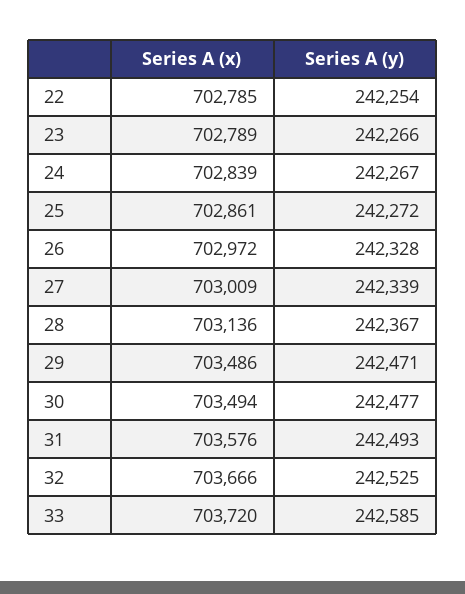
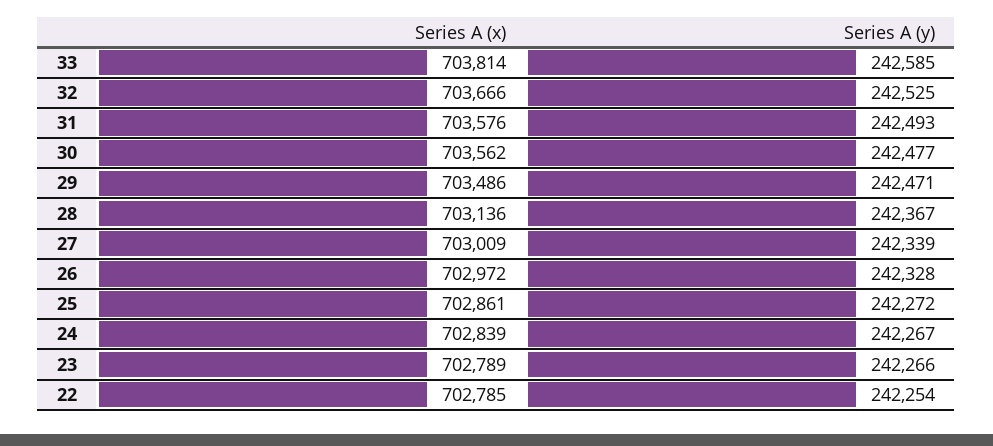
  {
    "Series A (x)": {
      "22": 702785,
      "23": 702789,
      "24": 702839,
      "25": 702861,
      "26": 702972,
      "27": 703009,
      "28": 703136,
      "29": 703486,
-     "30": 703494,
+     "30": 703562,
      "31": 703576,
      "32": 703666,
-     "33": 703720
+     "33": 703814
    },
    "Series A (y)": {
      "22": 242254,
      "23": 242266,
      "24": 242267,
      "25": 242272,
      "26": 242328,
      "27": 242339,
      "28": 242367,
      "29": 242471,
      "30": 242477,
      "31": 242493,
      "32": 242525,
      "33": 242585
    }
  }

